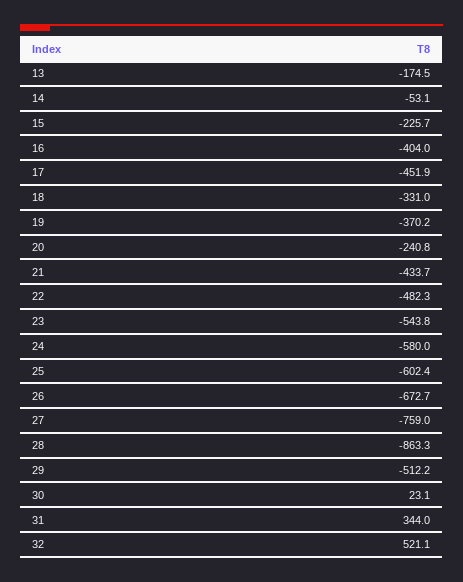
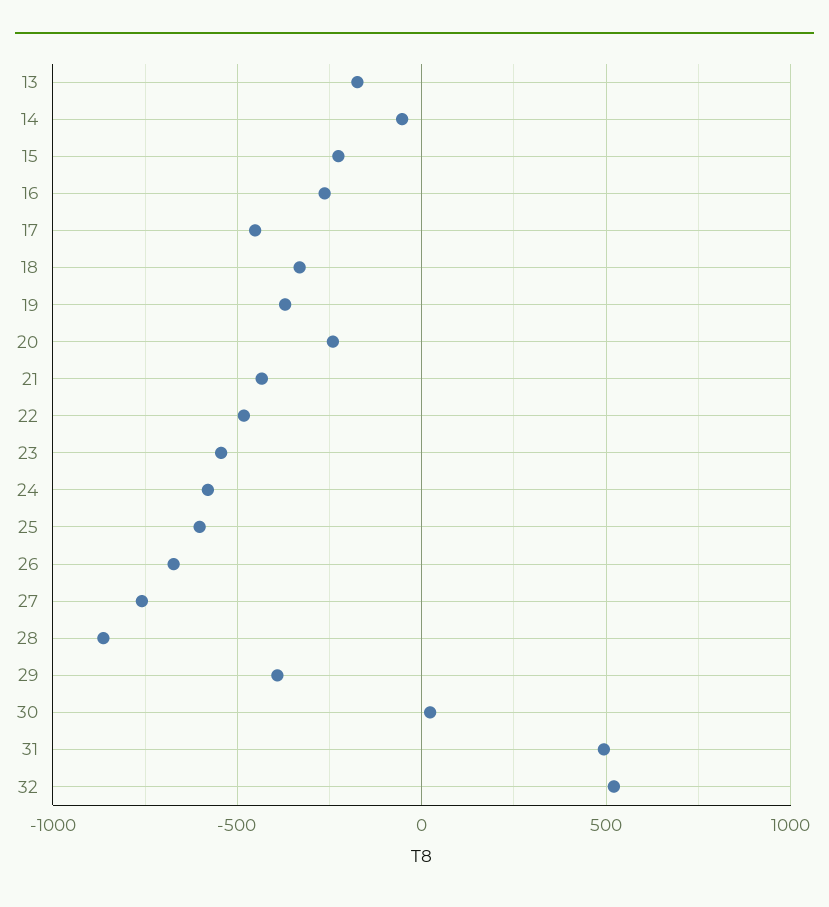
  {
    "13": -174.5,
    "14": -53.1,
    "15": -225.7,
-   "16": -404,
+   "16": -250,
    "17": -451.9,
    "18": -331,
    "19": -370.2,
    "20": -240.8,
    "21": -433.7,
    "22": -482.3,
    "23": -543.8,
    "24": -580,
    "25": -602.4,
    "26": -672.7,
    "27": -759,
    "28": -863.3,
-   "29": -512.2,
+   "29": -400,
    "30": 23.1,
-   "31": 344,
+   "31": 500,
    "32": 521.1
  }

